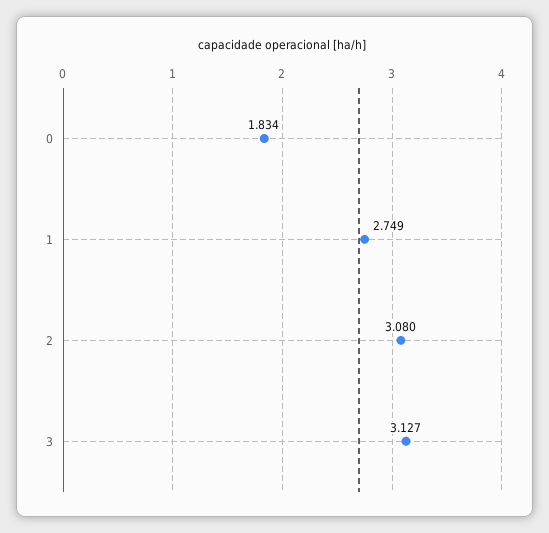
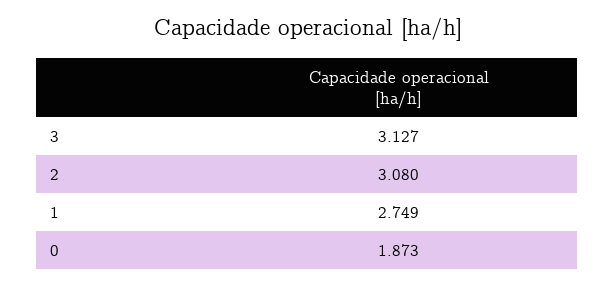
  {
-   "0": 1.834,
+   "0": 1.873,
    "1": 2.749,
    "2": 3.08,
    "3": 3.127
  }

